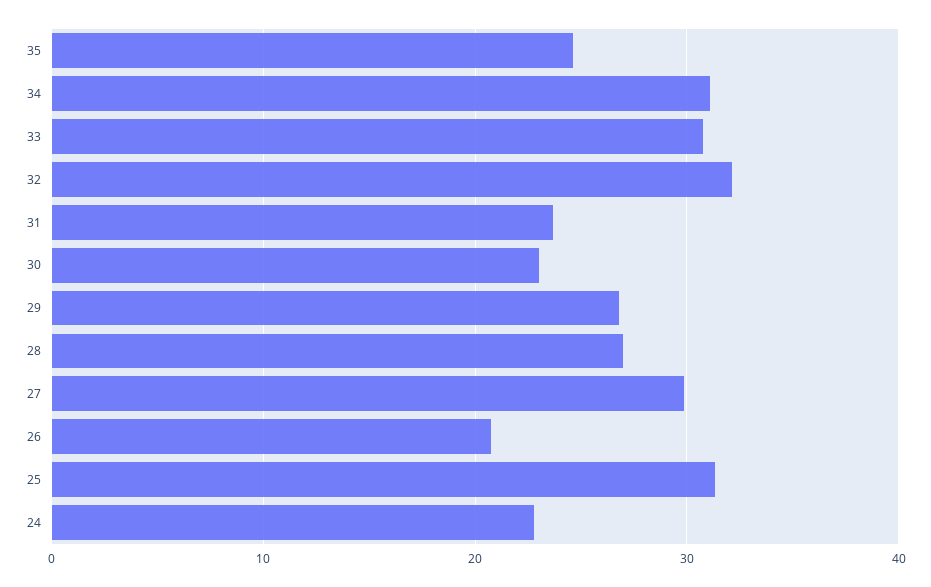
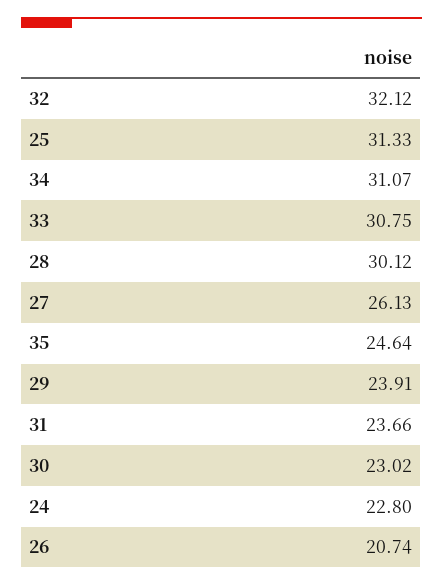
  {
    "35": 24.64,
    "34": 31.07,
    "33": 30.75,
    "32": 32.12,
    "31": 23.66,
    "30": 23.02,
-   "29": 27,
+   "29": 23.91,
-   "28": 27,
+   "28": 30.12,
-   "27": 30,
+   "27": 26.13,
    "26": 20.74,
    "25": 31.33,
    "24": 22.8
  }

